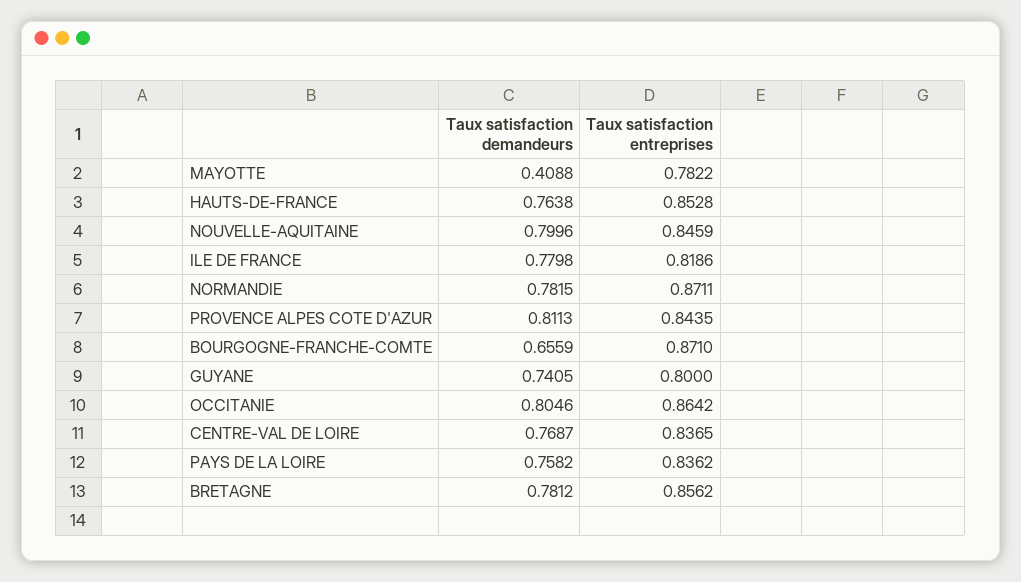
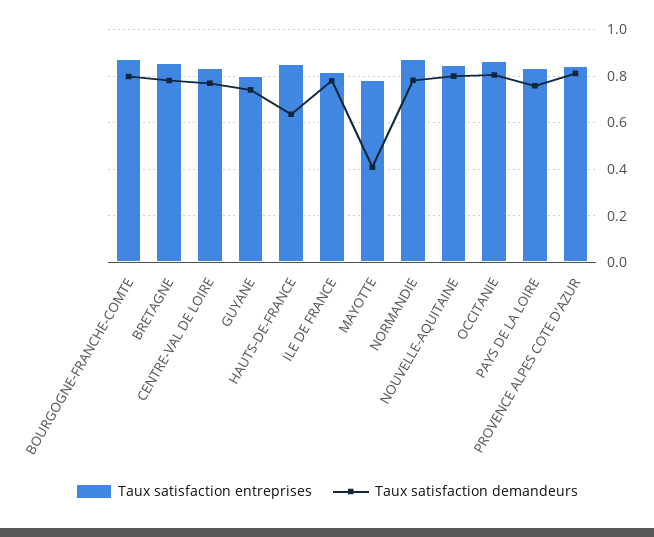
  {
    "Taux satisfaction demandeurs": {
      "MAYOTTE": 0.4088,
-     "HAUTS-DE-FRANCE": 0.7638,
+     "HAUTS-DE-FRANCE": 0.65,
      "NOUVELLE-AQUITAINE": 0.7996,
      "ILE DE FRANCE": 0.7798,
      "NORMANDIE": 0.7815,
      "PROVENCE ALPES COTE D'AZUR": 0.8113,
-     "BOURGOGNE-FRANCHE-COMTE": 0.6559,
+     "BOURGOGNE-FRANCHE-COMTE": 0.8,
      "GUYANE": 0.7405,
      "OCCITANIE": 0.8046,
      "CENTRE-VAL DE LOIRE": 0.7687,
      "PAYS DE LA LOIRE": 0.7582,
      "BRETAGNE": 0.7812
    },
    "Taux satisfaction entreprises": {
      "MAYOTTE": 0.7822,
      "HAUTS-DE-FRANCE": 0.8528,
      "NOUVELLE-AQUITAINE": 0.8459,
      "ILE DE FRANCE": 0.8186,
      "NORMANDIE": 0.8711,
      "PROVENCE ALPES COTE D'AZUR": 0.8435,
      "BOURGOGNE-FRANCHE-COMTE": 0.871,
      "GUYANE": 0.8,
      "OCCITANIE": 0.8642,
      "CENTRE-VAL DE LOIRE": 0.8365,
      "PAYS DE LA LOIRE": 0.8362,
      "BRETAGNE": 0.8562
    }
  }

